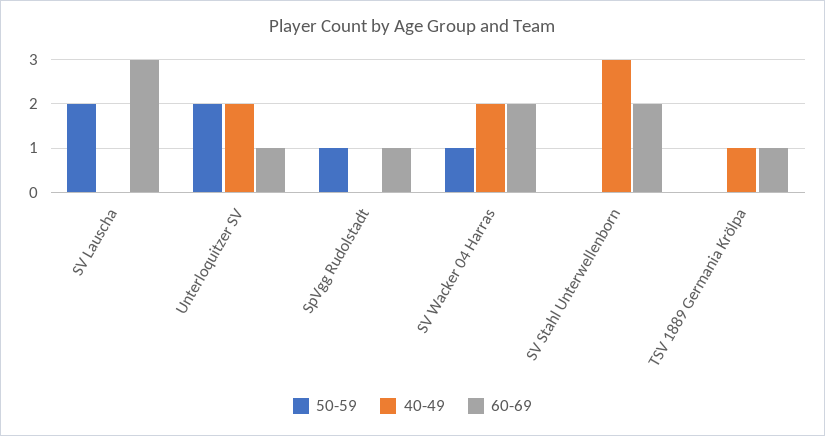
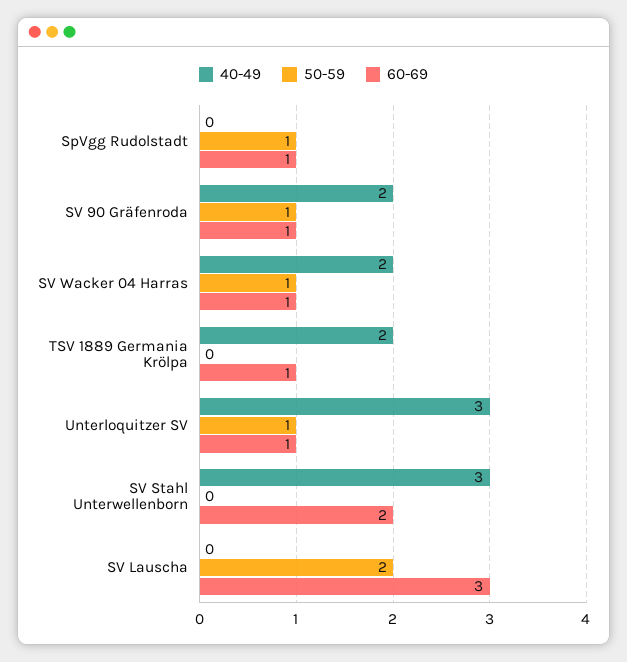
  {
    "50-59": {
      "SV Lauscha": 2,
-     "Unterloquitzer SV": 2,
+     "Unterloquitzer SV": 1,
      "SpVgg Rudolstadt": 1,
      "SV Wacker 04 Harras": 1,
      "SV Stahl Unterwellenborn": 0,
-     "TSV 1889 Germania Krölpa": 0
+     "TSV 1889 Germania Krölpa": 0,
+     "SV 90 Gräfenroda": 1
    },
    "40-49": {
      "SV Lauscha": 0,
-     "Unterloquitzer SV": 2,
+     "Unterloquitzer SV": 3,
      "SpVgg Rudolstadt": 0,
      "SV Wacker 04 Harras": 2,
      "SV Stahl Unterwellenborn": 3,
-     "TSV 1889 Germania Krölpa": 1
+     "TSV 1889 Germania Krölpa": 2,
+     "SV 90 Gräfenroda": 2
    },
    "60-69": {
      "SV Lauscha": 3,
      "Unterloquitzer SV": 1,
      "SpVgg Rudolstadt": 1,
-     "SV Wacker 04 Harras": 2,
+     "SV Wacker 04 Harras": 1,
      "SV Stahl Unterwellenborn": 2,
-     "TSV 1889 Germania Krölpa": 1
+     "TSV 1889 Germania Krölpa": 1,
+     "SV 90 Gräfenroda": 1
    }
  }

